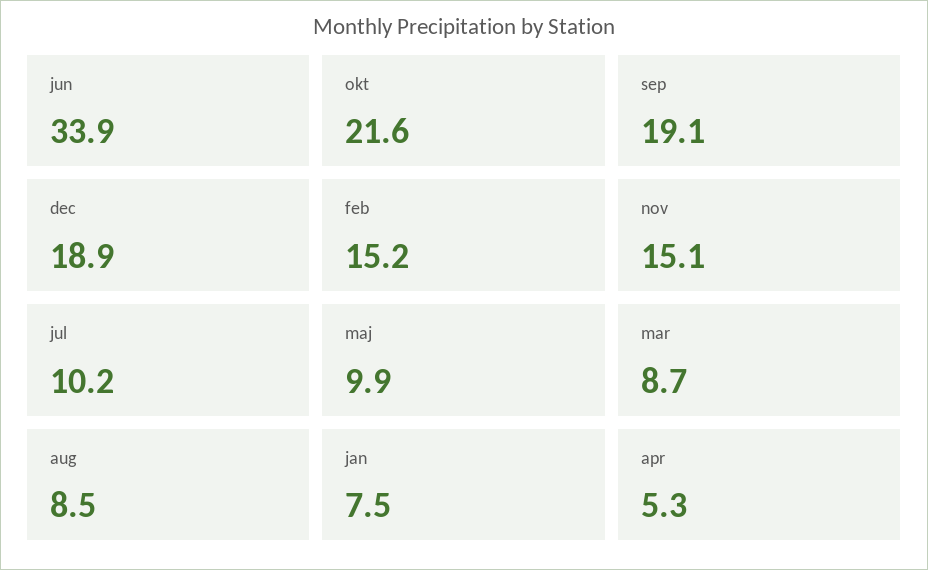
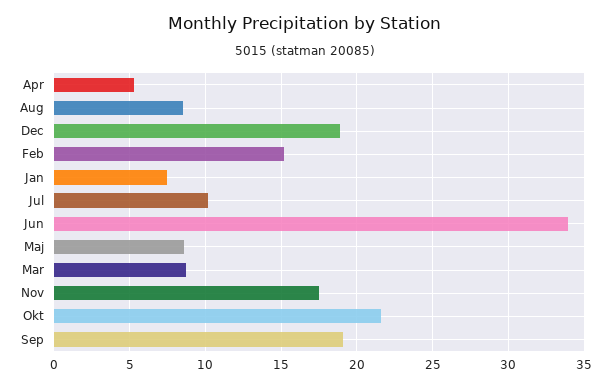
  {
    "jun": 33.9,
    "okt": 21.6,
    "sep": 19.1,
    "dec": 18.9,
    "feb": 15.2,
-   "nov": 15.1,
+   "nov": 17.5,
    "jul": 10.2,
-   "maj": 9.9,
+   "maj": 8.5,
    "mar": 8.7,
    "aug": 8.5,
    "jan": 7.5,
    "apr": 5.3
  }

